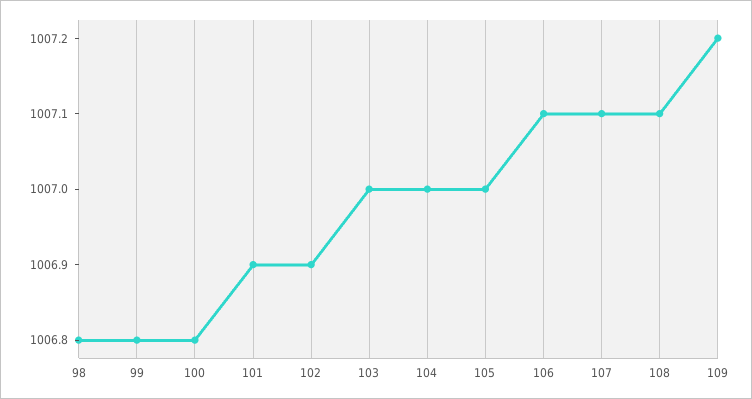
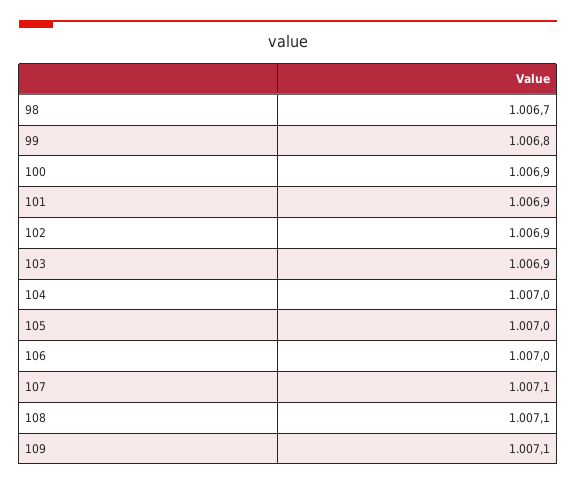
  {
-   "98": 1006.8,
+   "98": 1006.7,
    "99": 1006.8,
-   "100": 1006.8,
+   "100": 1006.9,
    "101": 1006.9,
    "102": 1006.9,
-   "103": 1007,
+   "103": 1006.9,
    "104": 1007,
    "105": 1007,
-   "106": 1007.1,
+   "106": 1007,
    "107": 1007.1,
    "108": 1007.1,
-   "109": 1007.2
+   "109": 1007.1
  }

